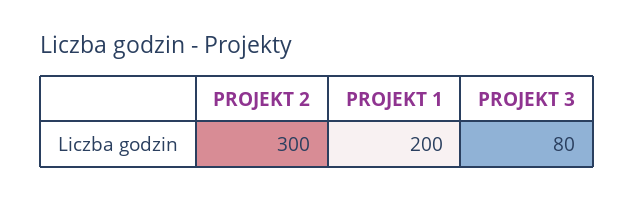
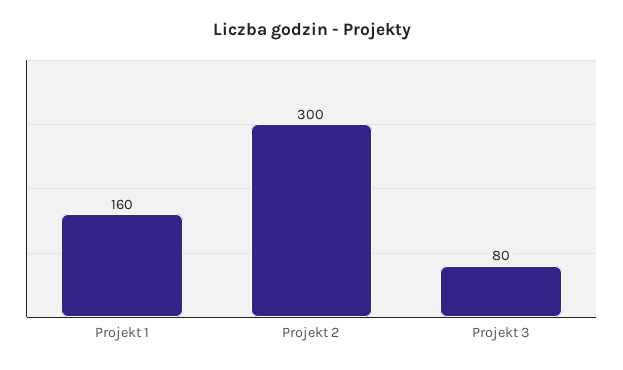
  {
    "PROJEKT 2": 300,
-   "PROJEKT 1": 200,
+   "PROJEKT 1": 160,
    "PROJEKT 3": 80
  }

